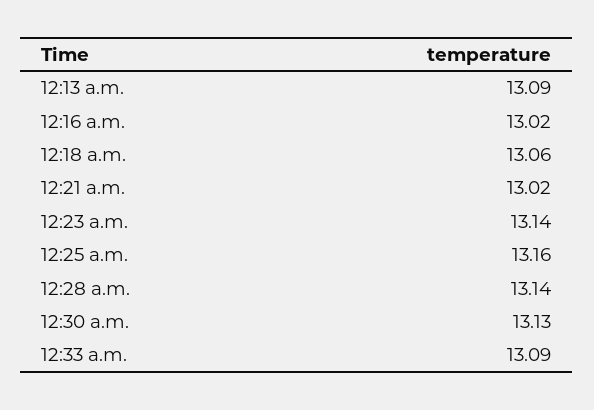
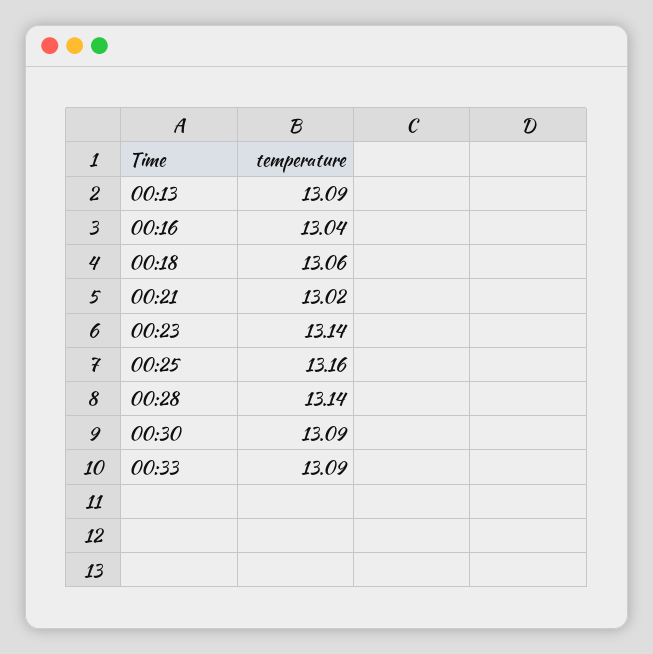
  {
    "12:13 a.m.": 13.09,
-   "12:16 a.m.": 13.02,
+   "12:16 a.m.": 13.04,
    "12:18 a.m.": 13.06,
    "12:21 a.m.": 13.02,
    "12:23 a.m.": 13.14,
    "12:25 a.m.": 13.16,
    "12:28 a.m.": 13.14,
-   "12:30 a.m.": 13.13,
+   "12:30 a.m.": 13.09,
    "12:33 a.m.": 13.09
  }

